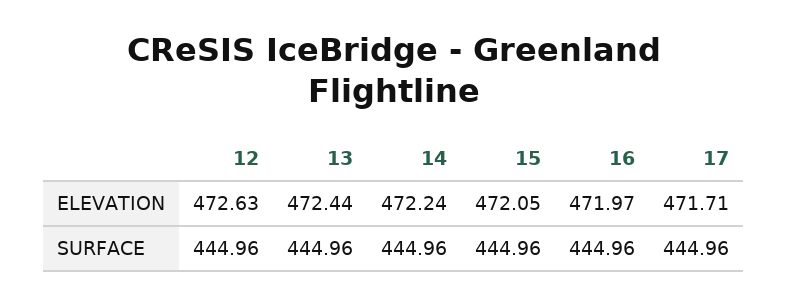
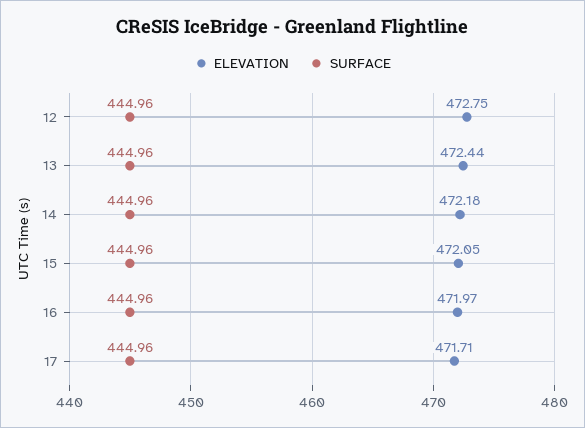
  {
    "ELEVATION": {
-     "12": 472.63,
+     "12": 472.75,
      "13": 472.44,
-     "14": 472.24,
+     "14": 472.18,
      "15": 472.05,
      "16": 471.97,
      "17": 471.71
    },
    "SURFACE": {
      "12": 444.96,
      "13": 444.96,
      "14": 444.96,
      "15": 444.96,
      "16": 444.96,
      "17": 444.96
    }
  }

